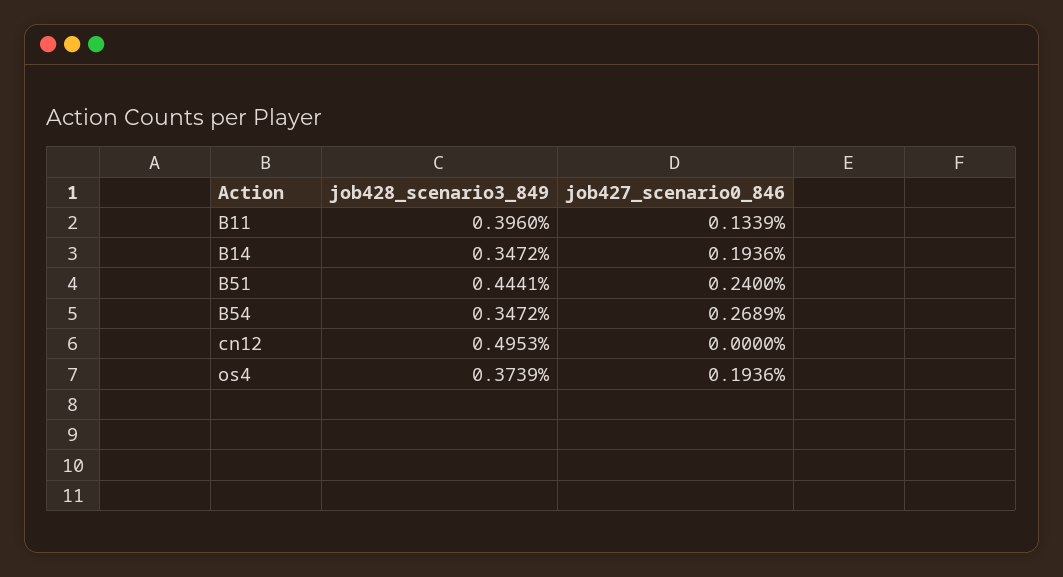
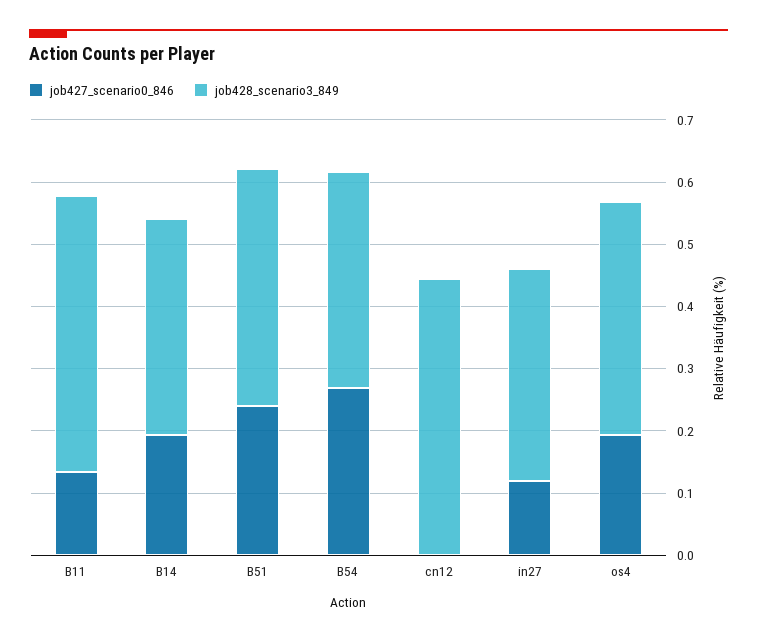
  {
    "job428_scenario3_849": {
-     "B11": 0.396,
+     "B11": 0.44,
      "B14": 0.3472,
-     "B51": 0.4441,
+     "B51": 0.38,
      "B54": 0.3472,
-     "cn12": 0.4953,
+     "cn12": 0.44,
-     "os4": 0.3739
+     "os4": 0.3739,
+     "in27": 0.34
    },
    "job427_scenario0_846": {
      "B11": 0.1339,
      "B14": 0.1936,
      "B51": 0.24,
      "B54": 0.2689,
      "cn12": 0,
-     "os4": 0.1936
+     "os4": 0.1936,
+     "in27": 0.12
    }
  }

